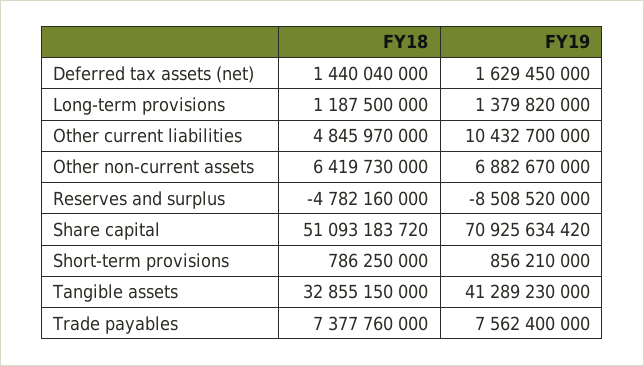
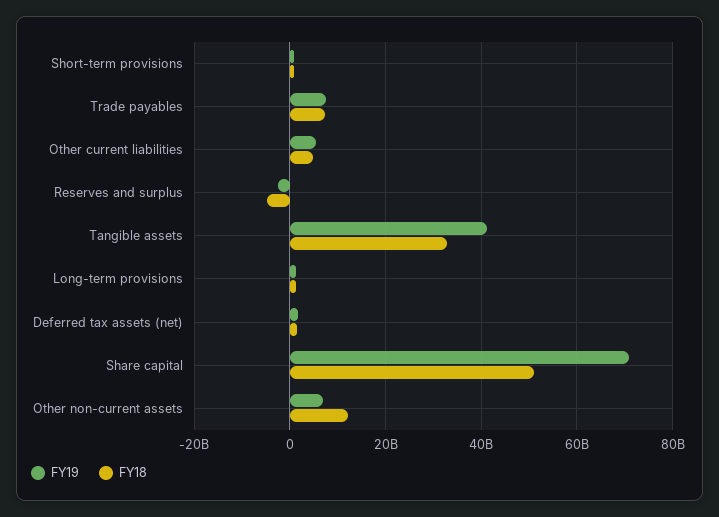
  {
    "FY18": {
      "Deferred tax assets (net)": 1440040000,
      "Long-term provisions": 1187500000,
      "Other current liabilities": 4845970000,
-     "Other non-current assets": 6419730000,
+     "Other non-current assets": 12000000000,
      "Reserves and surplus": -4782160000,
      "Share capital": 51093183720,
      "Short-term provisions": 786250000,
      "Tangible assets": 32855150000,
      "Trade payables": 7377760000
    },
    "FY19": {
      "Deferred tax assets (net)": 1629450000,
      "Long-term provisions": 1379820000,
-     "Other current liabilities": 10432700000,
+     "Other current liabilities": 6000000000,
      "Other non-current assets": 6882670000,
-     "Reserves and surplus": -8508520000,
+     "Reserves and surplus": -2000000000,
      "Share capital": 70925634420,
      "Short-term provisions": 856210000,
      "Tangible assets": 41289230000,
      "Trade payables": 7562400000
    }
  }

